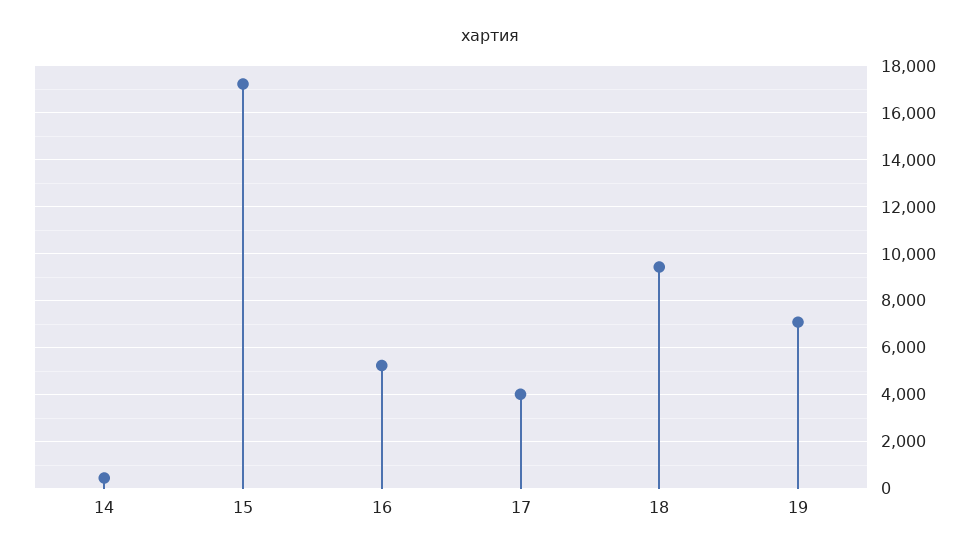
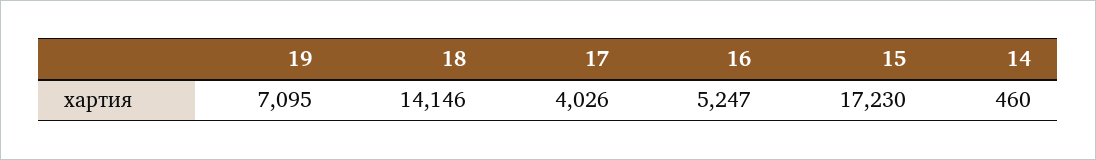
  {
    "14": 460,
    "15": 17230,
    "16": 5247,
    "17": 4026,
-   "18": 9500,
+   "18": 14146,
    "19": 7095
  }

